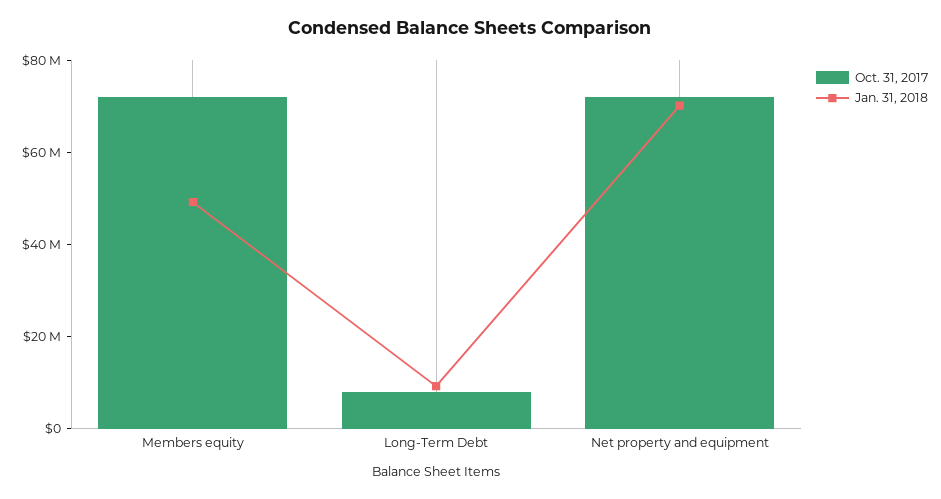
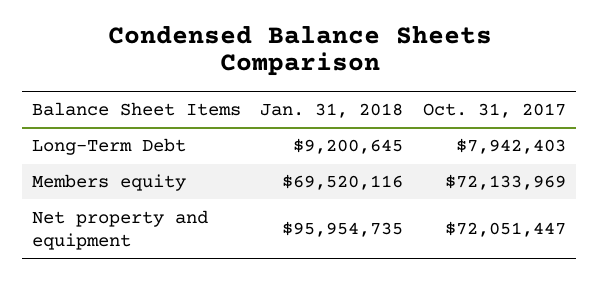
  {
    "Oct. 31, 2017": {
      "Members equity": 72133969,
      "Long-Term Debt": 7942403,
      "Net property and equipment": 72051447
    },
    "Jan. 31, 2018": {
-     "Members equity": 50000000,
+     "Members equity": 69520116,
      "Long-Term Debt": 9200645,
-     "Net property and equipment": 70000000
+     "Net property and equipment": 95954735
    }
  }

